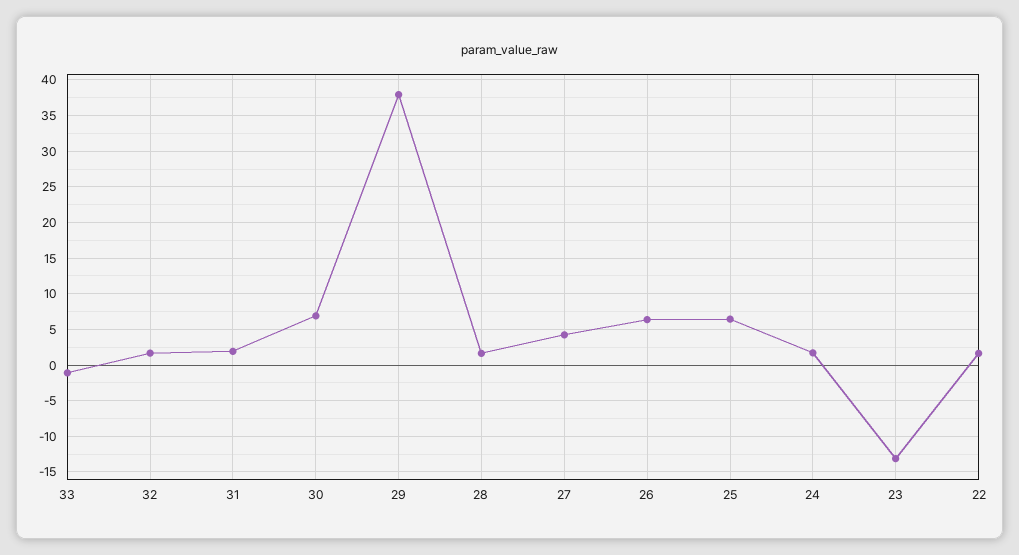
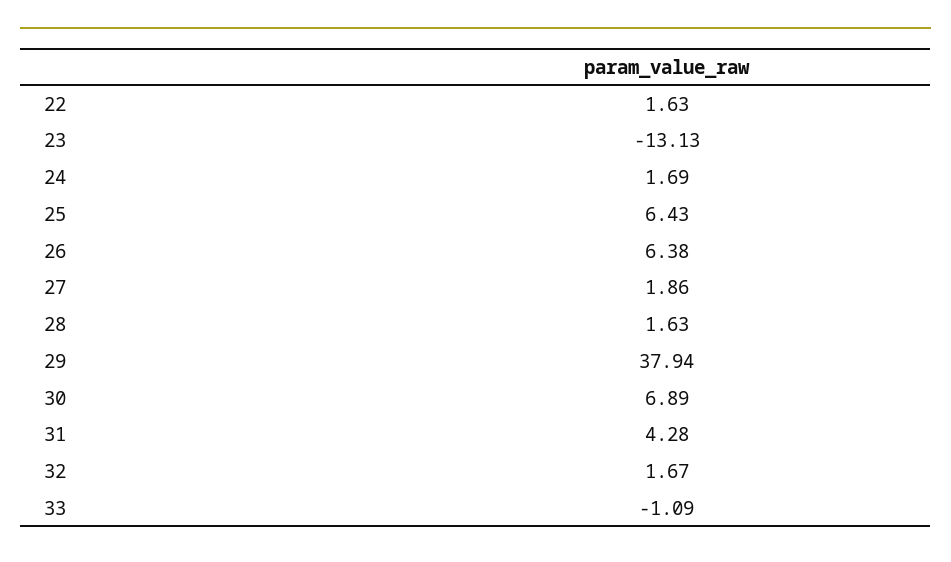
  {
    "33": -1.09,
    "32": 1.67,
-   "31": 2,
+   "31": 4.28,
    "30": 6.89,
    "29": 37.94,
    "28": 1.63,
-   "27": 4,
+   "27": 1.86,
    "26": 6.38,
    "25": 6.43,
    "24": 1.69,
    "23": -13.13,
    "22": 1.63
  }

